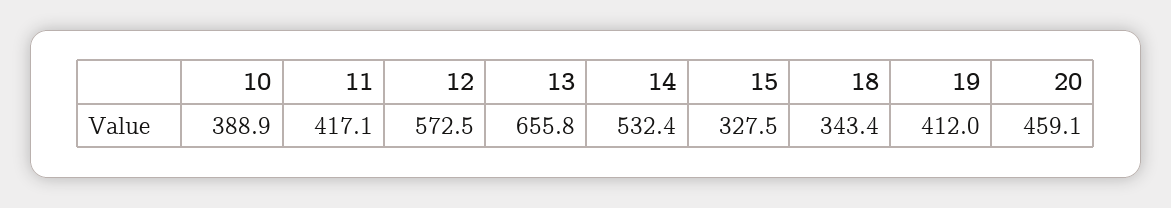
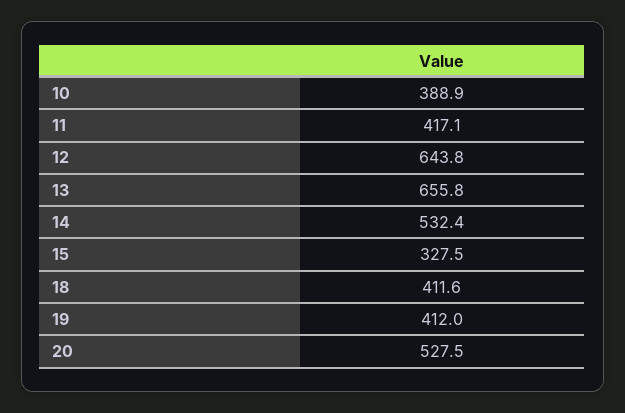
  {
    "10": 388.9,
    "11": 417.1,
-   "12": 572.5,
+   "12": 643.8,
    "13": 655.8,
    "14": 532.4,
    "15": 327.5,
-   "18": 343.4,
+   "18": 411.6,
    "19": 412,
-   "20": 459.1
+   "20": 527.5
  }

